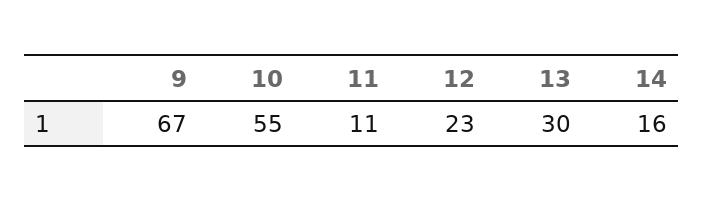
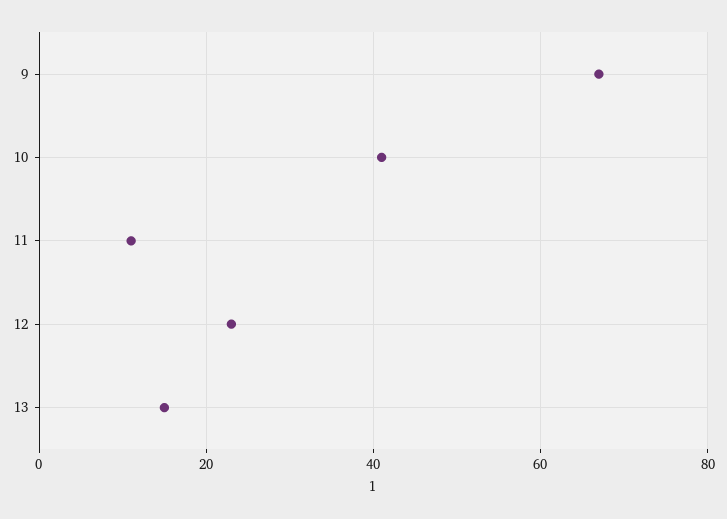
  {
    "9": 67,
-   "10": 55,
+   "10": 40,
    "11": 11,
    "12": 23,
-   "13": 30,
+   "13": 15
-   "14": 16
  }

